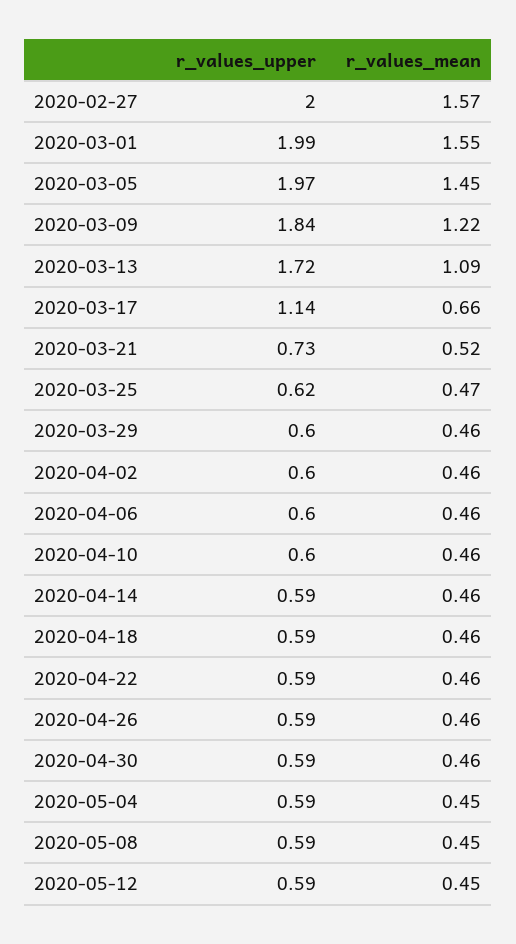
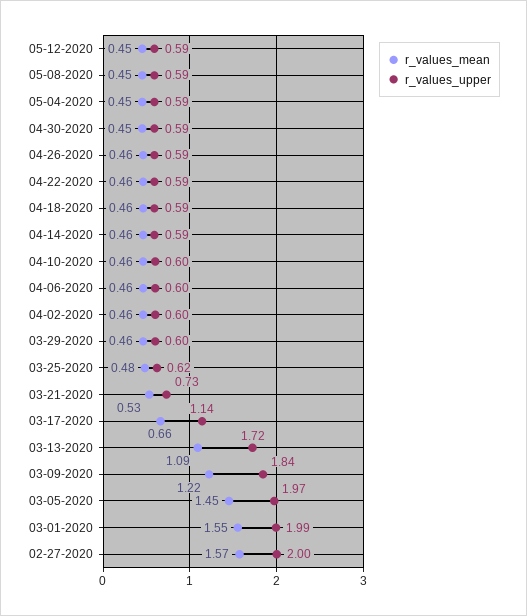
  {
    "r_values_upper": {
      "2020-02-27": 2,
      "2020-03-01": 1.99,
      "2020-03-05": 1.97,
      "2020-03-09": 1.84,
      "2020-03-13": 1.72,
      "2020-03-17": 1.14,
      "2020-03-21": 0.73,
      "2020-03-25": 0.62,
      "2020-03-29": 0.6,
      "2020-04-02": 0.6,
      "2020-04-06": 0.6,
      "2020-04-10": 0.6,
      "2020-04-14": 0.59,
      "2020-04-18": 0.59,
      "2020-04-22": 0.59,
      "2020-04-26": 0.59,
      "2020-04-30": 0.59,
      "2020-05-04": 0.59,
      "2020-05-08": 0.59,
      "2020-05-12": 0.59
    },
    "r_values_mean": {
      "2020-02-27": 1.57,
      "2020-03-01": 1.55,
      "2020-03-05": 1.45,
      "2020-03-09": 1.22,
      "2020-03-13": 1.09,
      "2020-03-17": 0.66,
-     "2020-03-21": 0.52,
+     "2020-03-21": 0.53,
-     "2020-03-25": 0.47,
+     "2020-03-25": 0.48,
      "2020-03-29": 0.46,
      "2020-04-02": 0.46,
      "2020-04-06": 0.46,
      "2020-04-10": 0.46,
      "2020-04-14": 0.46,
      "2020-04-18": 0.46,
      "2020-04-22": 0.46,
      "2020-04-26": 0.46,
-     "2020-04-30": 0.46,
+     "2020-04-30": 0.45,
      "2020-05-04": 0.45,
      "2020-05-08": 0.45,
      "2020-05-12": 0.45
    }
  }

